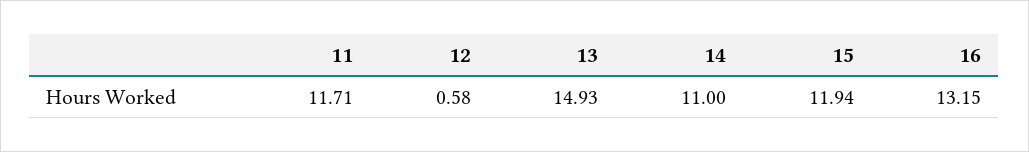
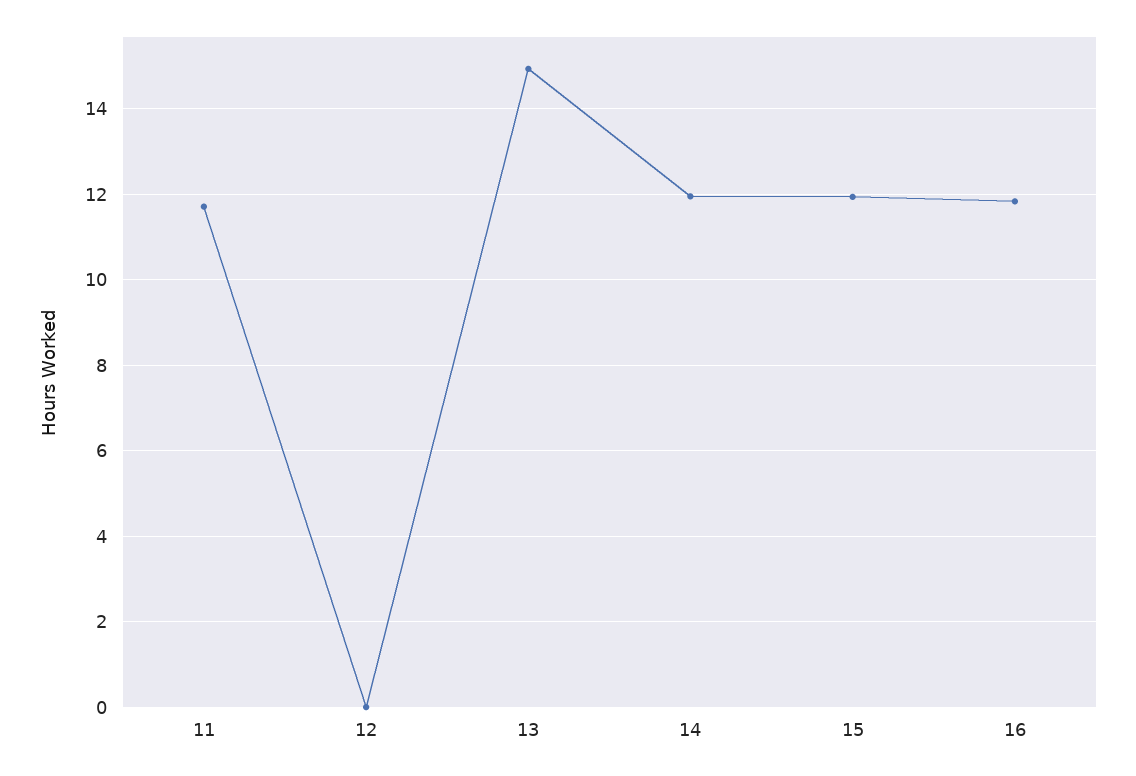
  {
    "11": 11.71,
-   "12": 0.58,
+   "12": 0,
    "13": 14.93,
-   "14": 11,
+   "14": 12,
    "15": 11.94,
-   "16": 13.15
+   "16": 11.8
  }

